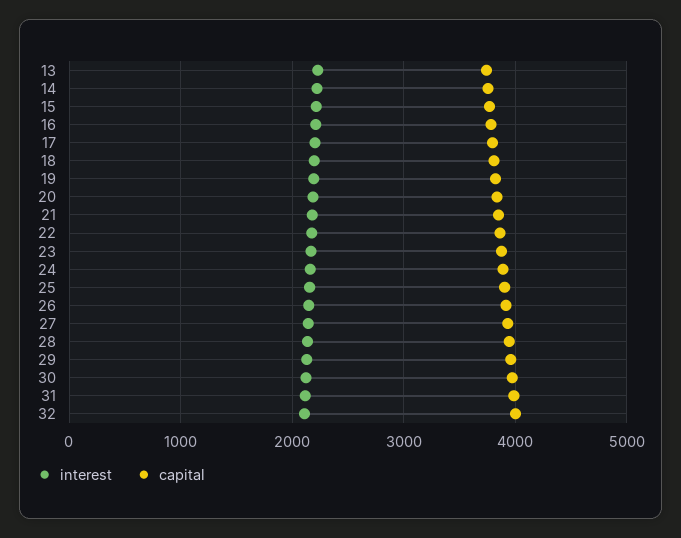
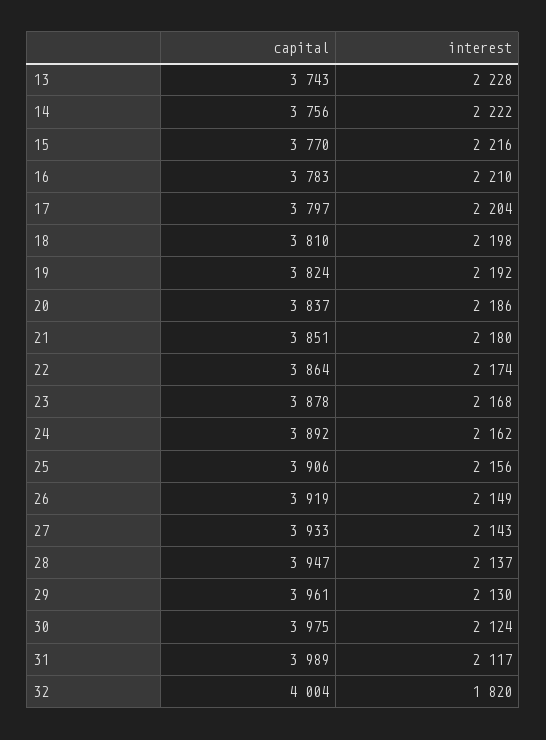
  {
    "interest": {
      "13": 2228,
      "14": 2222,
      "15": 2216,
      "16": 2210,
      "17": 2204,
      "18": 2198,
      "19": 2192,
      "20": 2186,
      "21": 2180,
      "22": 2174,
      "23": 2168,
      "24": 2162,
      "25": 2156,
      "26": 2149,
      "27": 2143,
      "28": 2137,
      "29": 2130,
      "30": 2124,
      "31": 2117,
-     "32": 2100
+     "32": 1820
    },
    "capital": {
      "13": 3743,
      "14": 3756,
      "15": 3770,
      "16": 3783,
      "17": 3797,
      "18": 3810,
      "19": 3824,
      "20": 3837,
      "21": 3851,
      "22": 3864,
      "23": 3878,
      "24": 3892,
      "25": 3906,
      "26": 3919,
      "27": 3933,
      "28": 3947,
      "29": 3961,
      "30": 3975,
      "31": 3989,
      "32": 4004
    }
  }

